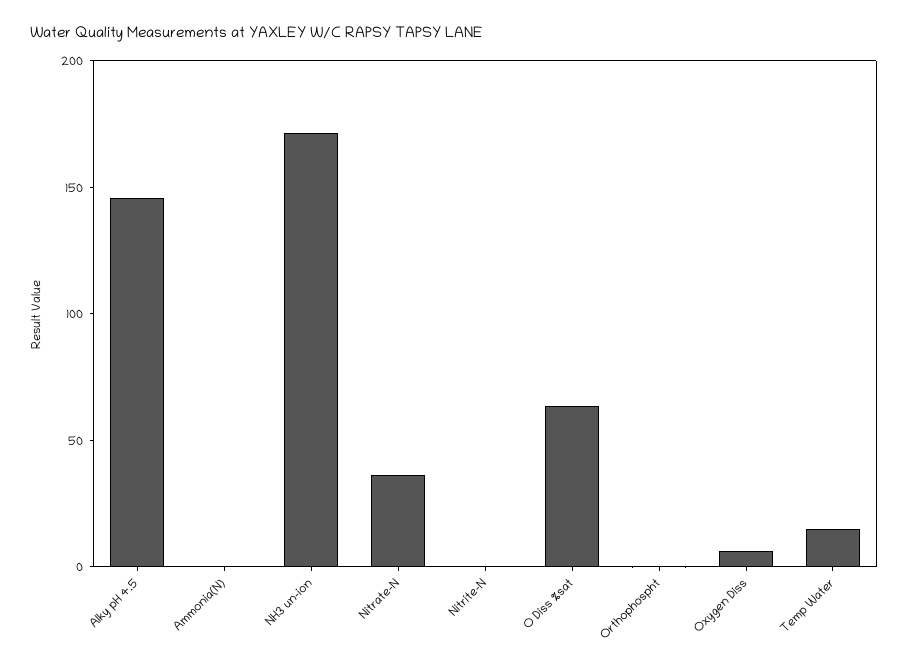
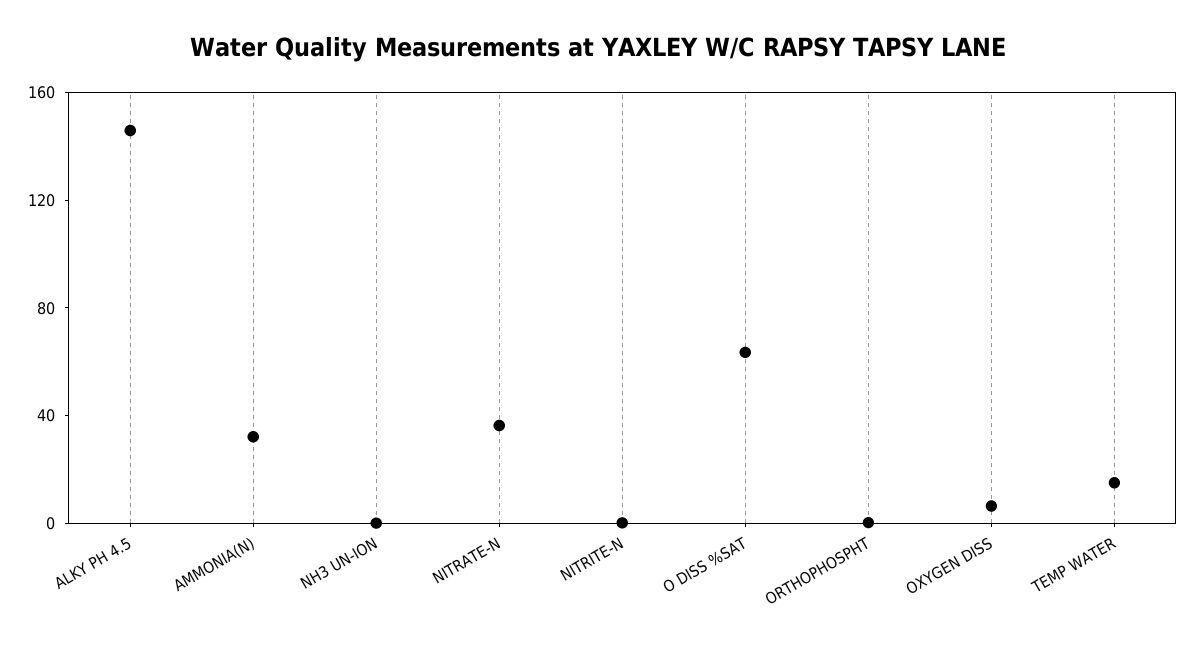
  {
    "Alky pH 4.5": 150,
-   "Ammonia(N)": 0,
+   "Ammonia(N)": 30,
-   "NH3 un-ion": 170,
+   "NH3 un-ion": 0,
    "Nitrate-N": 40,
    "Nitrite-N": 0,
    "O Diss %sat": 60,
    "Orthophospht": 0,
    "Oxygen Diss": 10,
    "Temp Water": 20
  }

